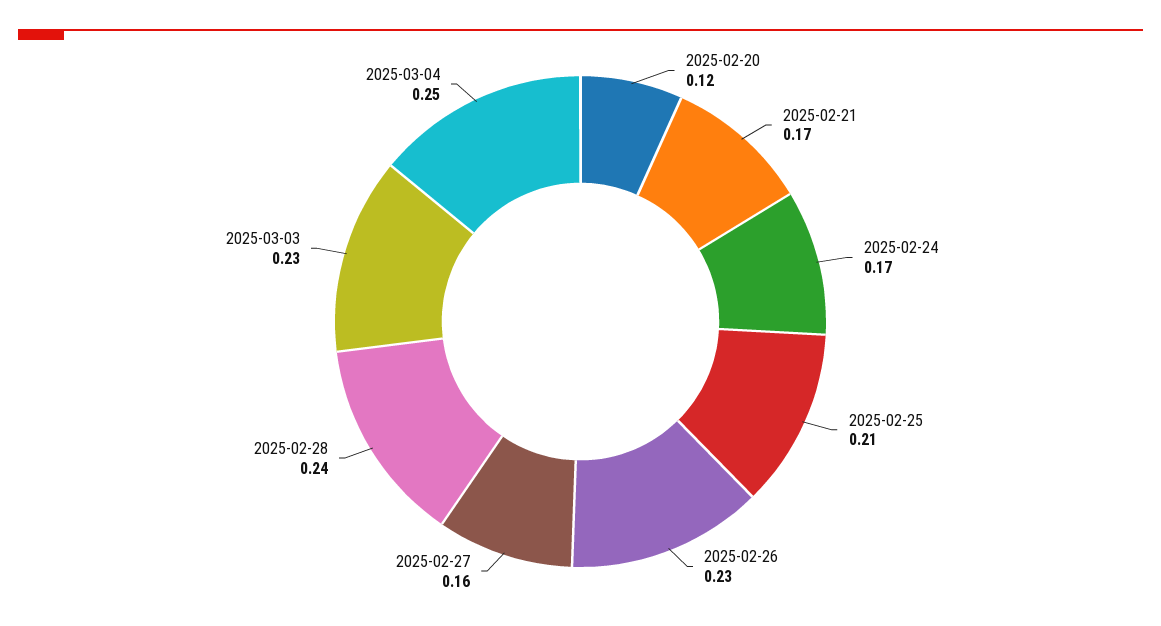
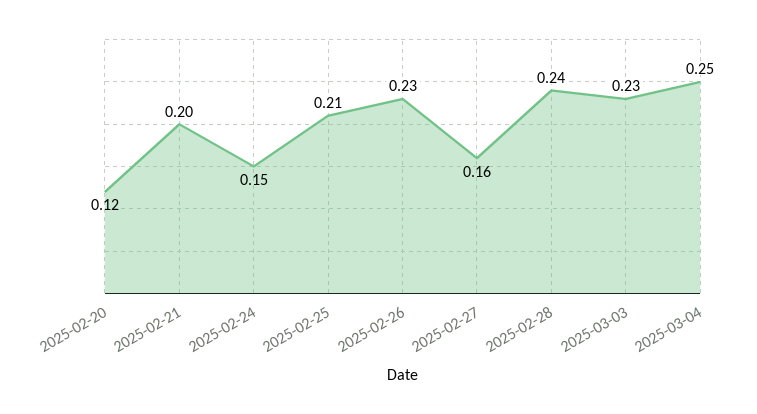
  {
    "2025-02-20": 0.12,
-   "2025-02-21": 0.17,
+   "2025-02-21": 0.2,
-   "2025-02-24": 0.17,
+   "2025-02-24": 0.15,
    "2025-02-25": 0.21,
    "2025-02-26": 0.23,
    "2025-02-27": 0.16,
    "2025-02-28": 0.24,
    "2025-03-03": 0.23,
    "2025-03-04": 0.25
  }

